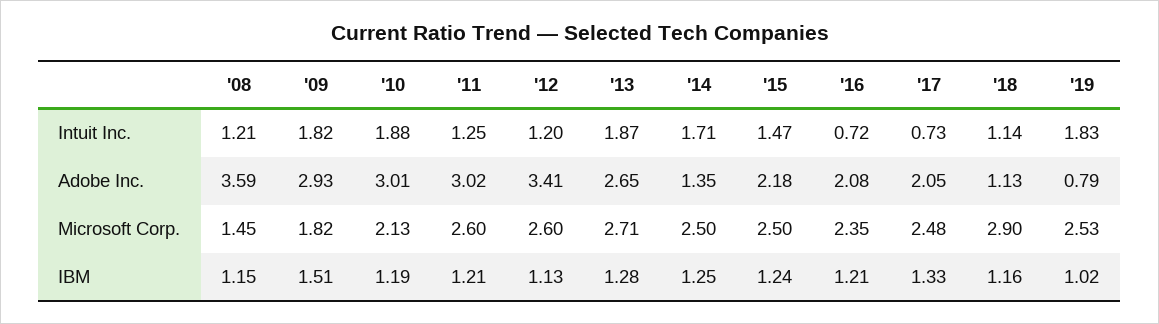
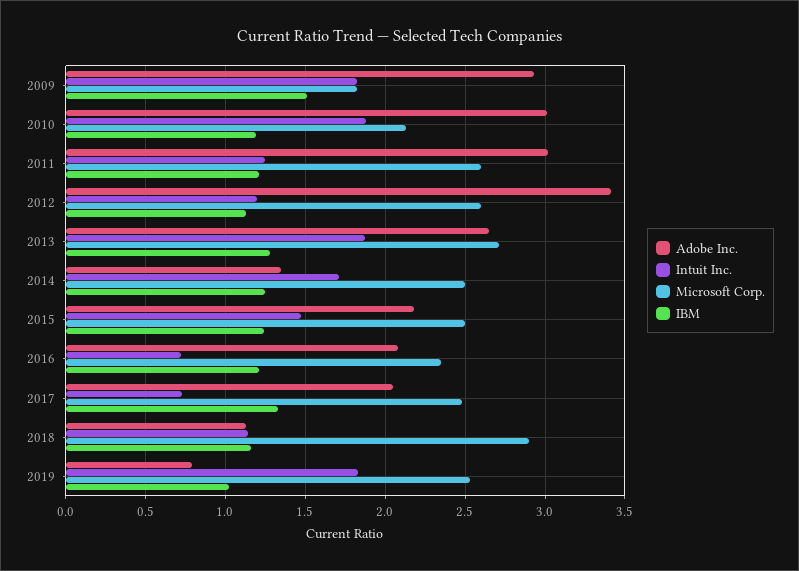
  {
    "Intuit Inc.": {
-     "'08": 1.21,
      "'09": 1.82,
      "'10": 1.88,
      "'11": 1.25,
      "'12": 1.2,
      "'13": 1.87,
      "'14": 1.71,
      "'15": 1.47,
      "'16": 0.72,
      "'17": 0.73,
      "'18": 1.14,
      "'19": 1.83
    },
    "Adobe Inc.": {
-     "'08": 3.59,
      "'09": 2.93,
      "'10": 3.01,
      "'11": 3.02,
      "'12": 3.41,
      "'13": 2.65,
      "'14": 1.35,
      "'15": 2.18,
      "'16": 2.08,
      "'17": 2.05,
      "'18": 1.13,
      "'19": 0.79
    },
    "Microsoft Corp.": {
-     "'08": 1.45,
      "'09": 1.82,
      "'10": 2.13,
      "'11": 2.6,
      "'12": 2.6,
      "'13": 2.71,
      "'14": 2.5,
      "'15": 2.5,
      "'16": 2.35,
      "'17": 2.48,
      "'18": 2.9,
      "'19": 2.53
    },
    "IBM": {
-     "'08": 1.15,
      "'09": 1.51,
      "'10": 1.19,
      "'11": 1.21,
      "'12": 1.13,
      "'13": 1.28,
      "'14": 1.25,
      "'15": 1.24,
      "'16": 1.21,
      "'17": 1.33,
      "'18": 1.16,
      "'19": 1.02
    }
  }

